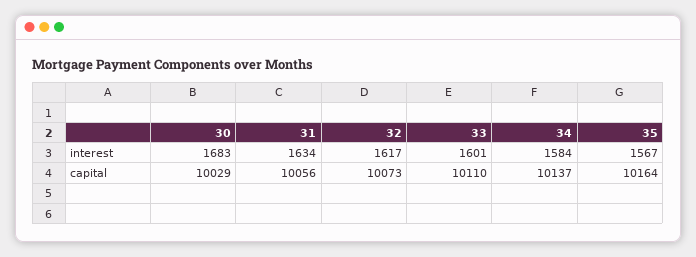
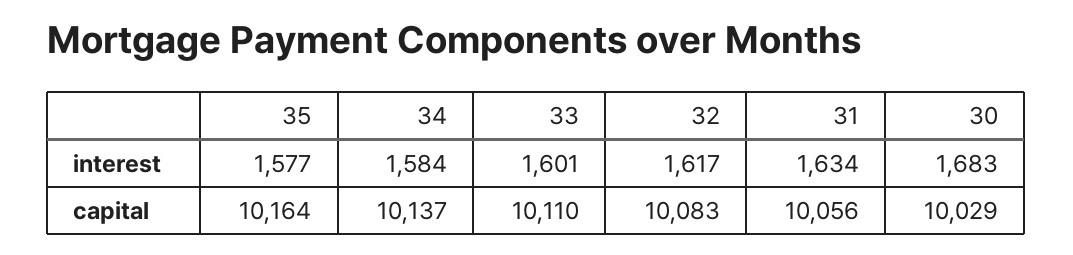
  {
    "30": {
      "interest": 1683,
      "capital": 10029
    },
    "31": {
      "interest": 1634,
      "capital": 10056
    },
    "32": {
      "interest": 1617,
-     "capital": 10073
+     "capital": 10083
    },
    "33": {
      "interest": 1601,
      "capital": 10110
    },
    "34": {
      "interest": 1584,
      "capital": 10137
    },
    "35": {
-     "interest": 1567,
+     "interest": 1577,
      "capital": 10164
    }
  }

